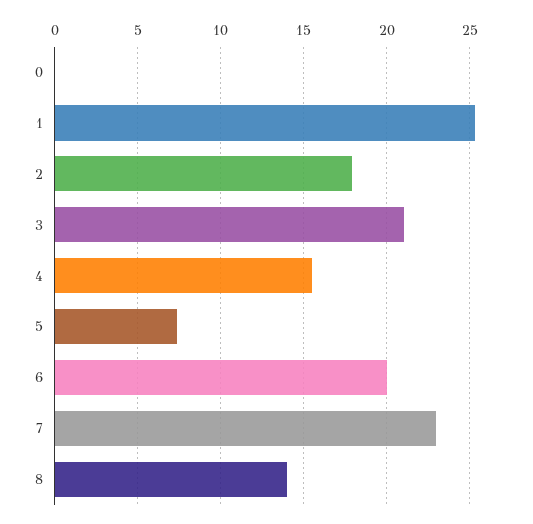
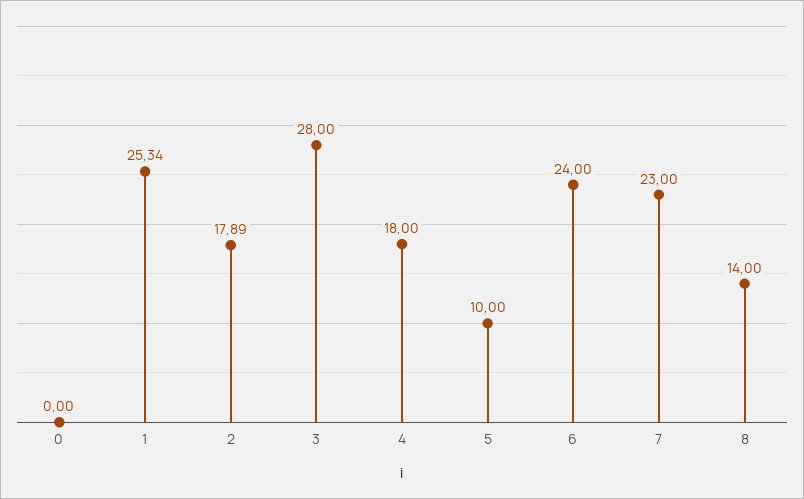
  {
    "0": 0,
    "1": 25.34,
    "2": 17.89,
-   "3": 21,
+   "3": 28,
-   "4": 15.5,
+   "4": 18,
-   "5": 7.5,
+   "5": 10,
-   "6": 20,
+   "6": 24,
    "7": 23,
    "8": 14
  }

